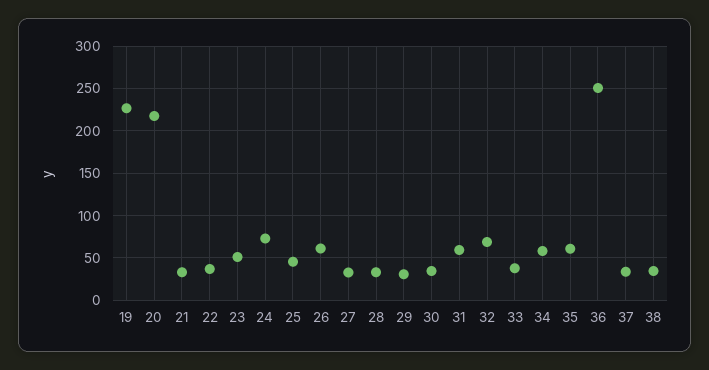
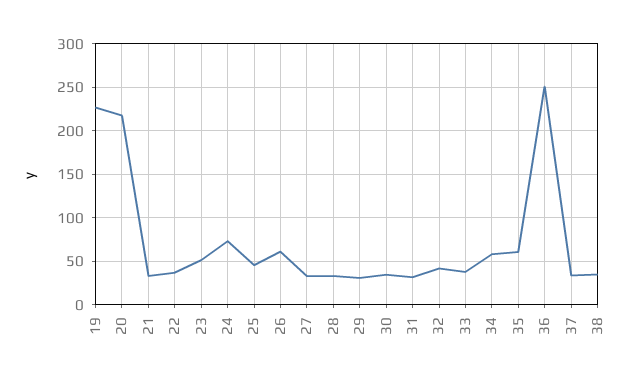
  {
    "19": 230,
    "20": 220,
    "21": 30,
    "22": 40,
    "23": 50,
    "24": 70,
    "25": 50,
    "26": 60,
    "27": 30,
    "28": 30,
    "29": 30,
    "30": 30,
-   "31": 60,
+   "31": 30,
-   "32": 70,
+   "32": 40,
    "33": 40,
    "34": 60,
    "35": 60,
    "36": 250,
    "37": 30,
    "38": 30
  }

